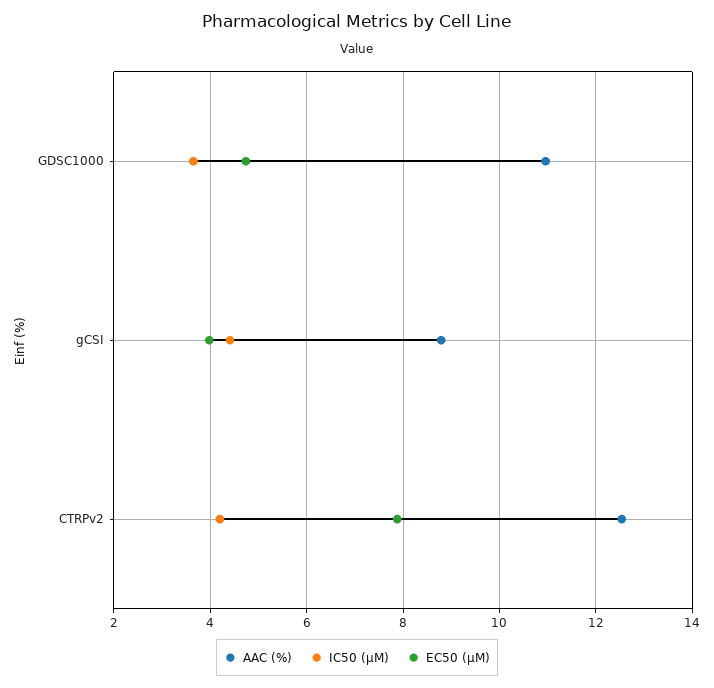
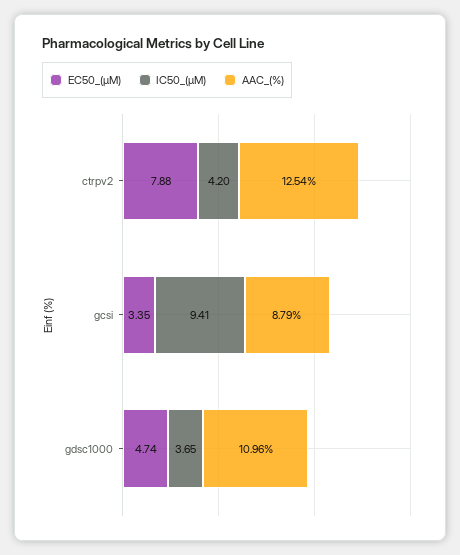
  {
    "AAC (%)": {
      "GDSC1000": 10.96,
      "gCSI": 8.79,
      "CTRPv2": 12.54
    },
    "IC50 (µM)": {
      "GDSC1000": 3.65,
-     "gCSI": 4.4,
+     "gCSI": 9.41,
      "CTRPv2": 4.2
    },
    "EC50 (µM)": {
      "GDSC1000": 4.74,
-     "gCSI": 4,
+     "gCSI": 3.35,
      "CTRPv2": 7.88
    }
  }

